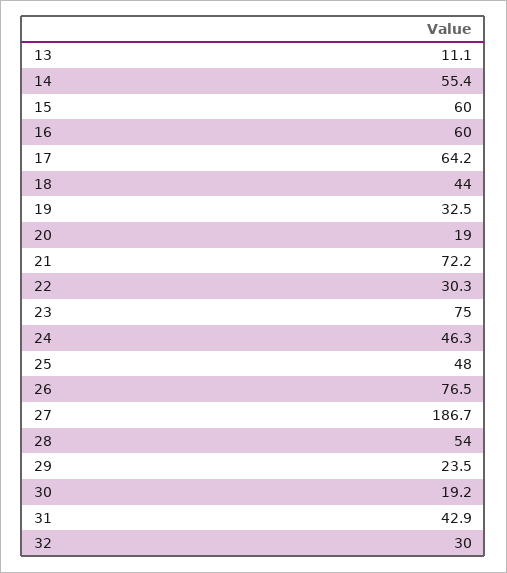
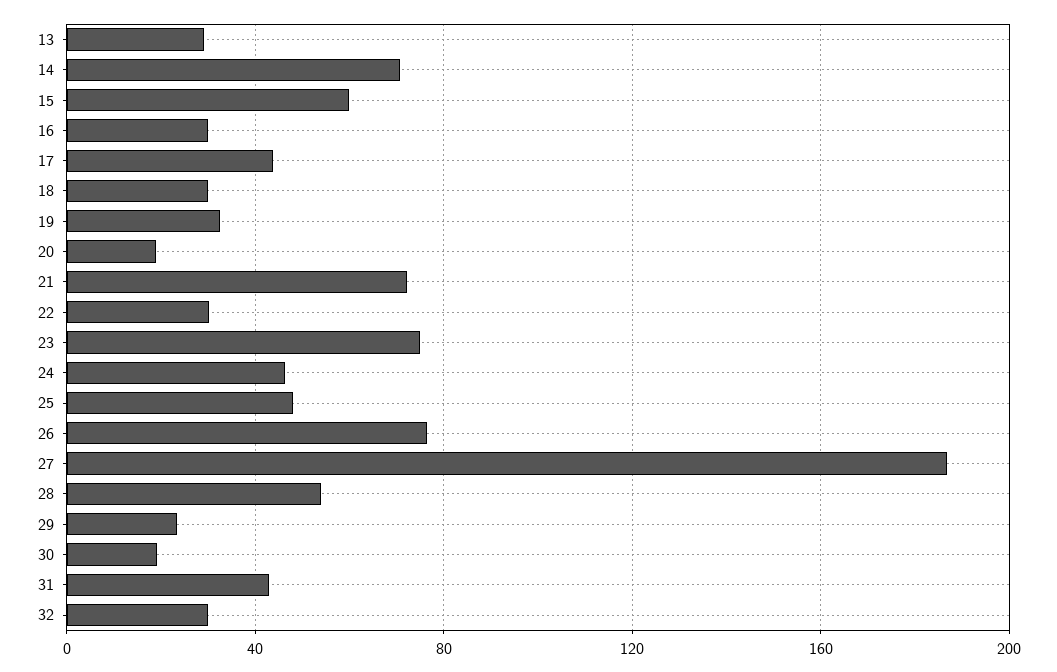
  {
-   "13": 11.1,
+   "13": 30,
-   "14": 55.4,
+   "14": 70,
    "15": 60,
-   "16": 60,
+   "16": 30,
-   "17": 64.2,
+   "17": 45,
-   "18": 44,
+   "18": 30,
    "19": 32.5,
    "20": 19,
    "21": 72.2,
    "22": 30.3,
    "23": 75,
    "24": 46.3,
    "25": 48,
    "26": 76.5,
    "27": 186.7,
    "28": 54,
    "29": 23.5,
    "30": 19.2,
    "31": 42.9,
    "32": 30
  }

